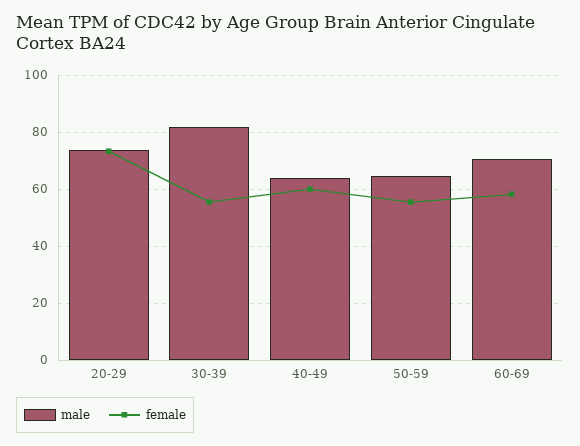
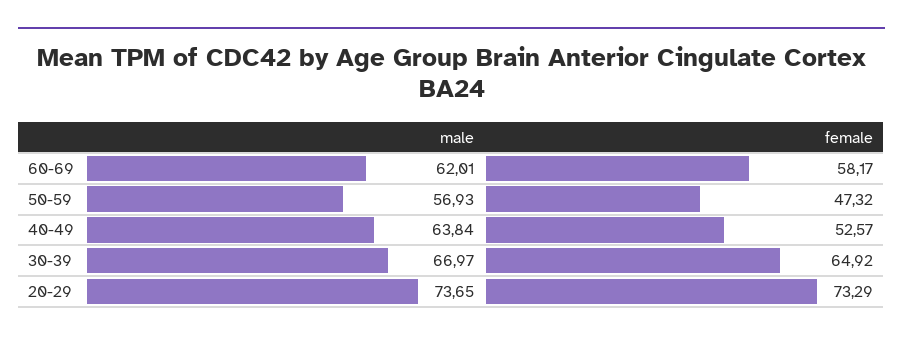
  {
    "male": {
      "20-29": 73.65,
-     "30-39": 82.5,
+     "30-39": 66.97,
      "40-49": 63.84,
-     "50-59": 65,
+     "50-59": 56.93,
-     "60-69": 70
+     "60-69": 62.01
    },
    "female": {
      "20-29": 73.29,
-     "30-39": 55,
+     "30-39": 64.92,
-     "40-49": 60,
+     "40-49": 52.57,
-     "50-59": 55,
+     "50-59": 47.32,
      "60-69": 58.17
    }
  }

